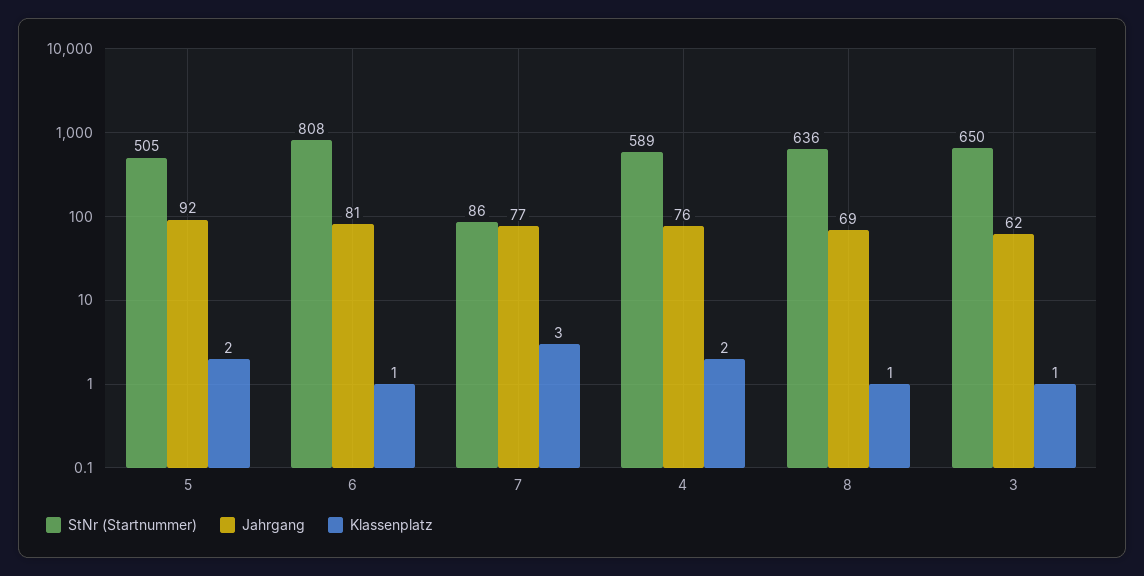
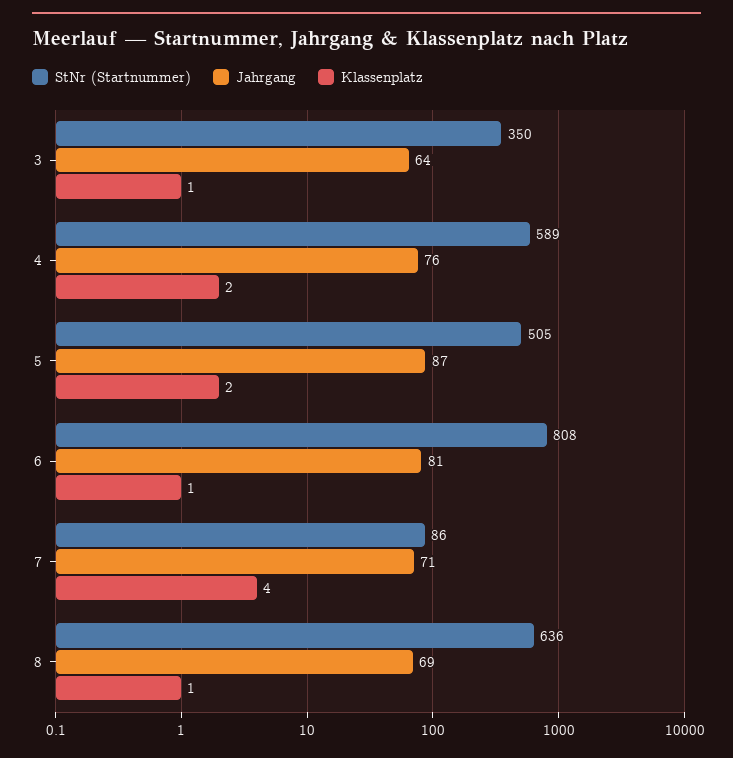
  {
    "StNr (Startnummer)": {
      "5": 505,
      "6": 808,
      "7": 86,
      "4": 589,
      "8": 636,
-     "3": 650
+     "3": 350
    },
    "Jahrgang": {
-     "5": 92,
+     "5": 87,
      "6": 81,
-     "7": 77,
+     "7": 71,
      "4": 76,
      "8": 69,
-     "3": 62
+     "3": 64
    },
    "Klassenplatz": {
      "5": 2,
      "6": 1,
-     "7": 3,
+     "7": 4,
      "4": 2,
      "8": 1,
      "3": 1
    }
  }

